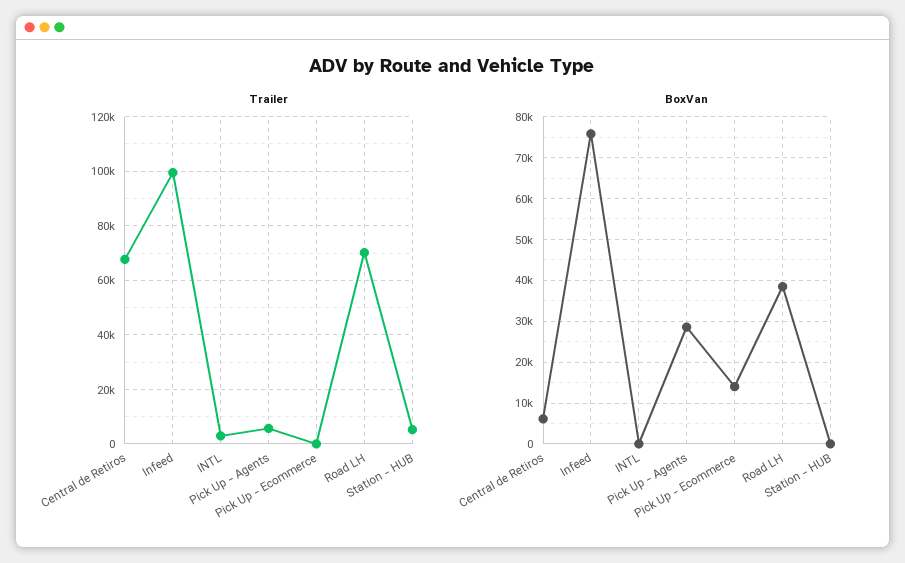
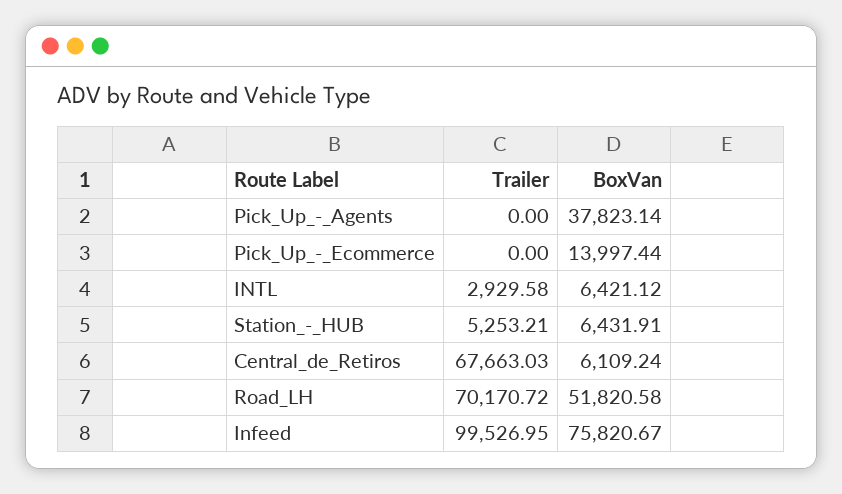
  {
    "Trailer": {
      "Central de Retiros": 67663.03,
      "Infeed": 99526.95,
      "INTL": 2929.58,
-     "Pick Up - Agents": 5000,
+     "Pick Up - Agents": 0,
      "Pick Up - Ecommerce": 0,
      "Road LH": 70170.72,
      "Station - HUB": 5253.21
    },
    "BoxVan": {
      "Central de Retiros": 6109.24,
      "Infeed": 75820.67,
-     "INTL": 0,
+     "INTL": 6421.12,
-     "Pick Up - Agents": 28000,
+     "Pick Up - Agents": 37823.14,
      "Pick Up - Ecommerce": 13997.44,
-     "Road LH": 38000,
+     "Road LH": 51820.58,
-     "Station - HUB": 0
+     "Station - HUB": 6431.91
    }
  }

